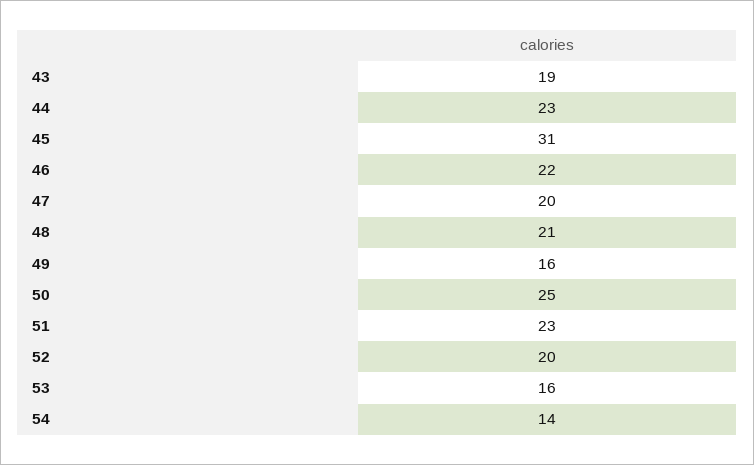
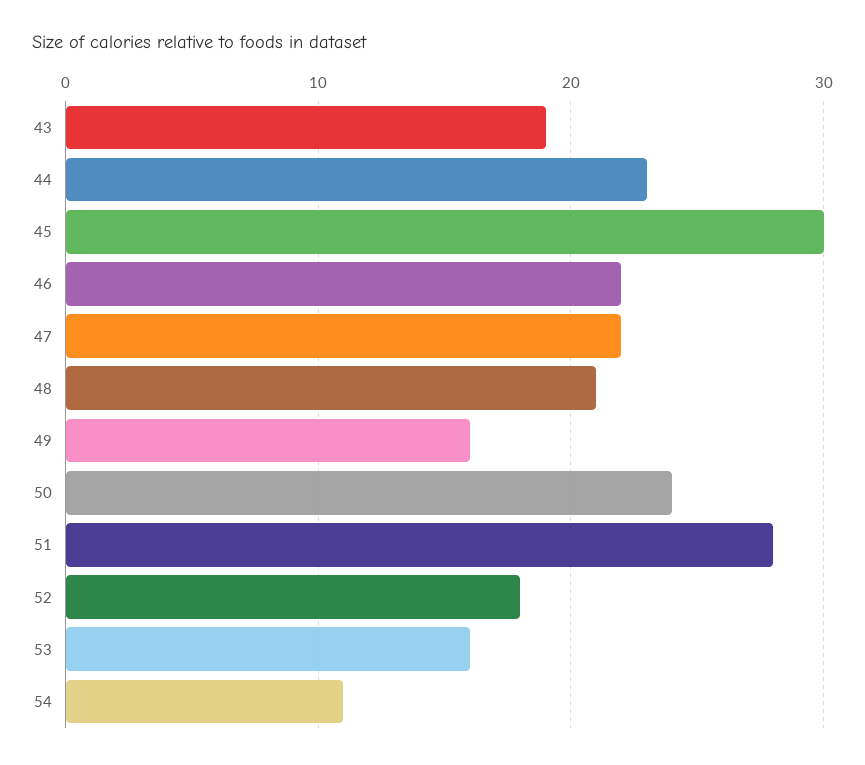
  {
    "43": 19,
    "44": 23,
-   "45": 31,
+   "45": 30,
    "46": 22,
-   "47": 20,
+   "47": 22,
    "48": 21,
    "49": 16,
-   "50": 25,
+   "50": 24,
-   "51": 23,
+   "51": 28,
-   "52": 20,
+   "52": 18,
    "53": 16,
-   "54": 14
+   "54": 11
  }

